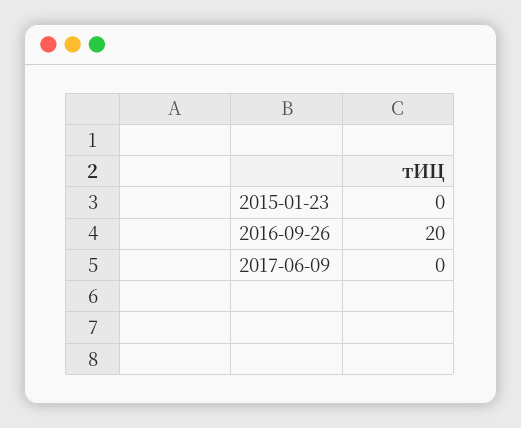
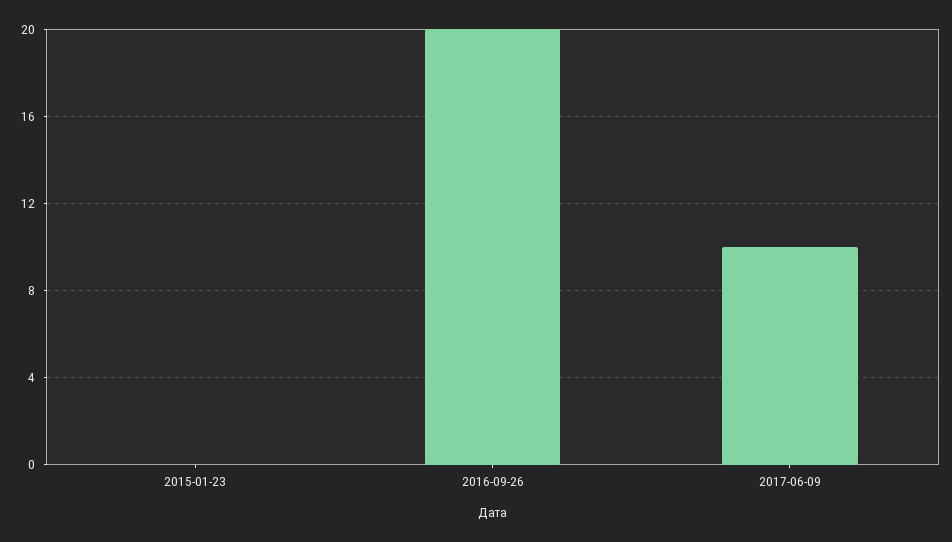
  {
    "2015-01-23": 0,
    "2016-09-26": 20,
-   "2017-06-09": 0
+   "2017-06-09": 10
  }

